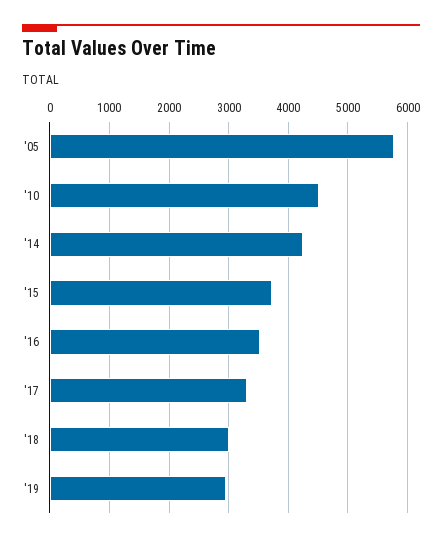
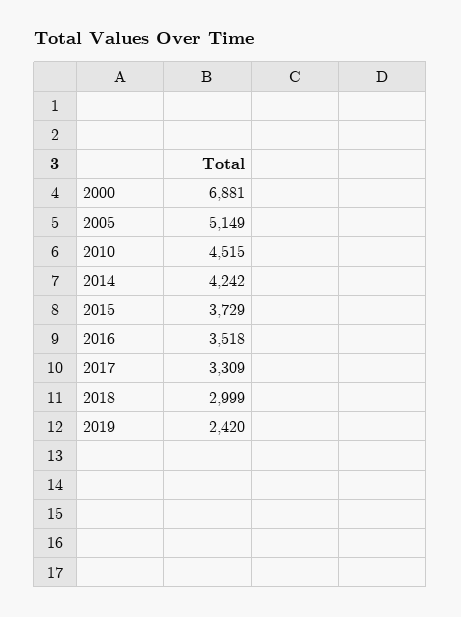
  {
-   "'05": 5800,
+   "'05": 5149,
    "'10": 4515,
    "'14": 4242,
    "'15": 3729,
    "'16": 3518,
    "'17": 3309,
    "'18": 2999,
-   "'19": 3000
+   "'19": 2420,
+   "2000": 6881
  }

